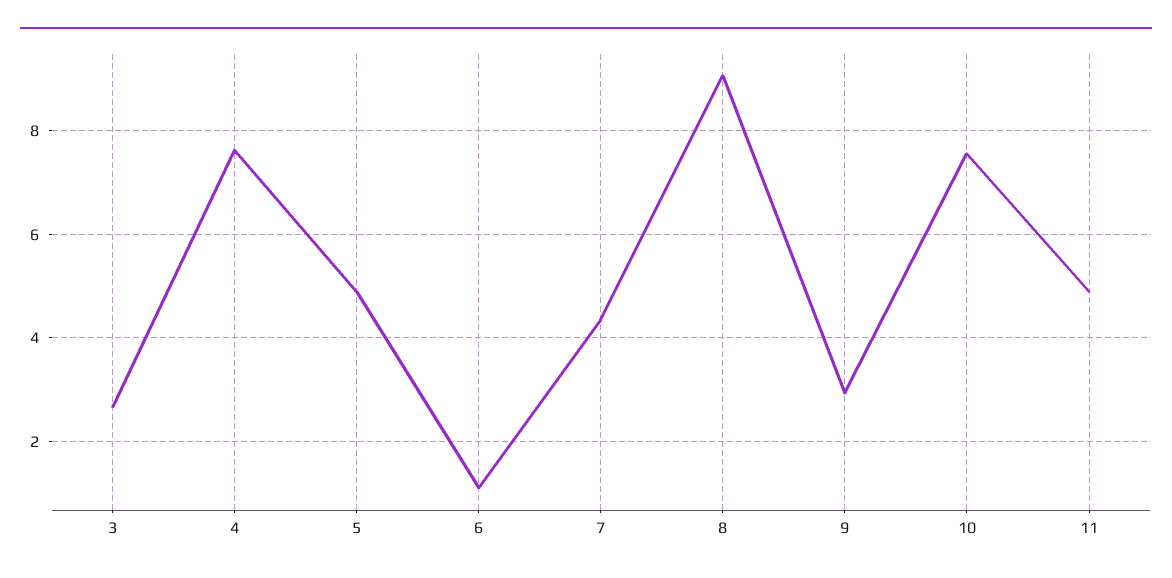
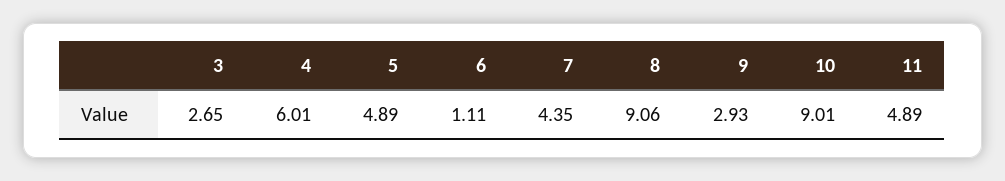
  {
    "3": 2.65,
-   "4": 7.6,
+   "4": 6.01,
    "5": 4.89,
    "6": 1.11,
    "7": 4.35,
    "8": 9.06,
    "9": 2.93,
-   "10": 7.6,
+   "10": 9.01,
    "11": 4.89
  }

